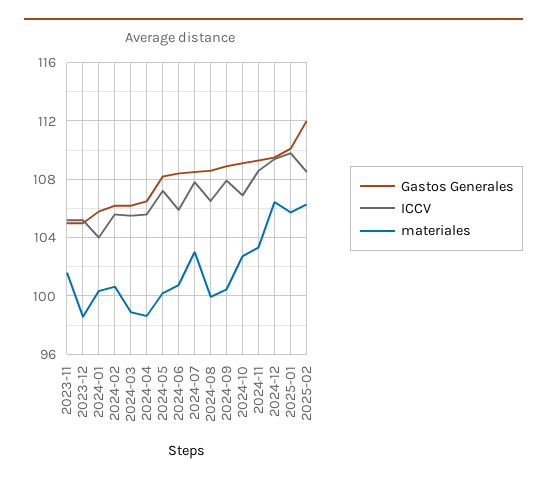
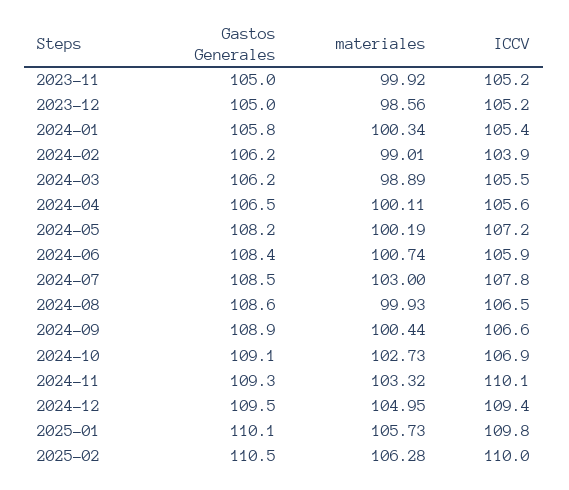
  {
    "Gastos Generales": {
      "2023-11": 105,
      "2023-12": 105,
      "2024-01": 105.8,
      "2024-02": 106.2,
      "2024-03": 106.2,
      "2024-04": 106.5,
      "2024-05": 108.2,
      "2024-06": 108.4,
      "2024-07": 108.5,
      "2024-08": 108.6,
      "2024-09": 108.9,
      "2024-10": 109.1,
      "2024-11": 109.3,
      "2024-12": 109.5,
      "2025-01": 110.1,
-     "2025-02": 112
+     "2025-02": 110.5
    },
    "ICCV": {
      "2023-11": 105.2,
      "2023-12": 105.2,
-     "2024-01": 104,
+     "2024-01": 105.4,
-     "2024-02": 105.5,
+     "2024-02": 103.9,
      "2024-03": 105.5,
      "2024-04": 105.6,
      "2024-05": 107.2,
      "2024-06": 105.9,
      "2024-07": 107.8,
      "2024-08": 106.5,
-     "2024-09": 108,
+     "2024-09": 106.6,
      "2024-10": 106.9,
-     "2024-11": 108.5,
+     "2024-11": 110.1,
      "2024-12": 109.4,
      "2025-01": 109.8,
-     "2025-02": 108.5
+     "2025-02": 110
    },
    "materiales": {
-     "2023-11": 101.5,
+     "2023-11": 99.92,
      "2023-12": 98.56,
      "2024-01": 100.34,
-     "2024-02": 100.5,
+     "2024-02": 99.01,
      "2024-03": 98.89,
-     "2024-04": 98.5,
+     "2024-04": 100.11,
      "2024-05": 100.19,
      "2024-06": 100.74,
      "2024-07": 103,
      "2024-08": 99.93,
      "2024-09": 100.44,
      "2024-10": 102.73,
      "2024-11": 103.32,
-     "2024-12": 106.5,
+     "2024-12": 104.95,
      "2025-01": 105.73,
      "2025-02": 106.28
    }
  }

